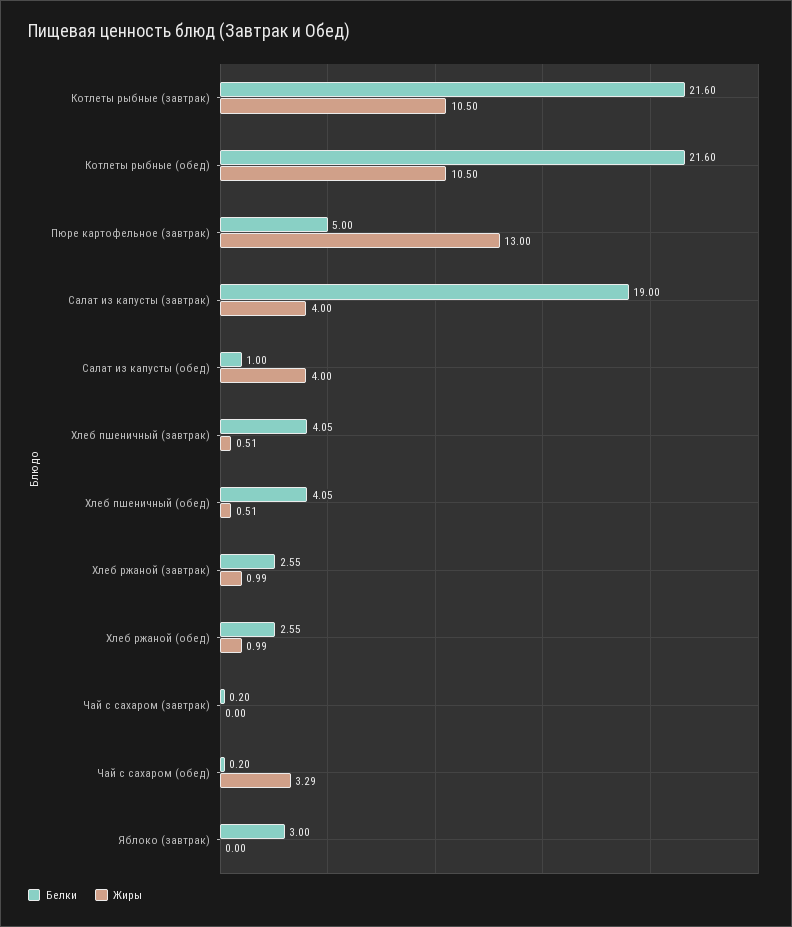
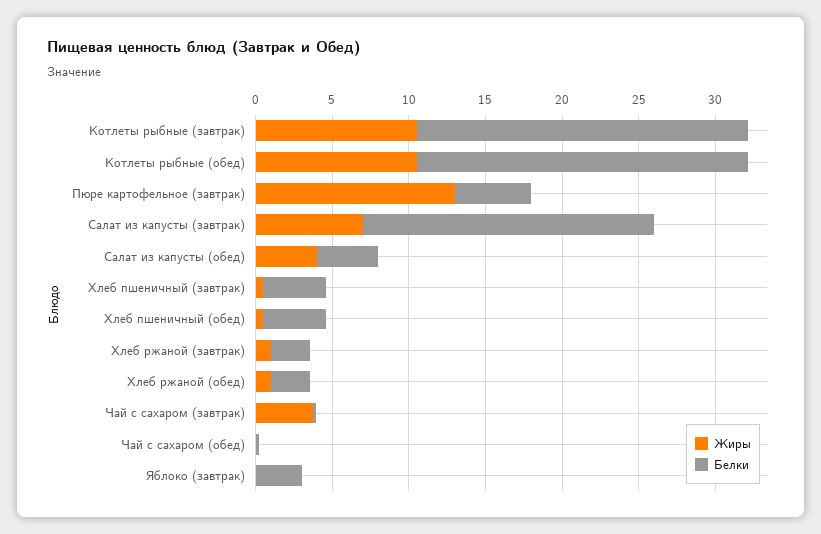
  {
    "Белки": {
      "Котлеты рыбные (завтрак)": 21.6,
      "Котлеты рыбные (обед)": 21.6,
      "Пюре картофельное (завтрак)": 5,
      "Салат из капусты (завтрак)": 19,
-     "Салат из капусты (обед)": 1,
+     "Салат из капусты (обед)": 4,
      "Хлеб пшеничный (завтрак)": 4.05,
      "Хлеб пшеничный (обед)": 4.05,
      "Хлеб ржаной (завтрак)": 2.55,
      "Хлеб ржаной (обед)": 2.55,
      "Чай с сахаром (завтрак)": 0.2,
      "Чай с сахаром (обед)": 0.2,
      "Яблоко (завтрак)": 3
    },
    "Жиры": {
      "Котлеты рыбные (завтрак)": 10.5,
      "Котлеты рыбные (обед)": 10.5,
      "Пюре картофельное (завтрак)": 13,
-     "Салат из капусты (завтрак)": 4,
+     "Салат из капусты (завтрак)": 7,
      "Салат из капусты (обед)": 4,
      "Хлеб пшеничный (завтрак)": 0.51,
      "Хлеб пшеничный (обед)": 0.51,
      "Хлеб ржаной (завтрак)": 0.99,
      "Хлеб ржаной (обед)": 0.99,
-     "Чай с сахаром (завтрак)": 0,
+     "Чай с сахаром (завтрак)": 4,
-     "Чай с сахаром (обед)": 3.29,
+     "Чай с сахаром (обед)": 0,
      "Яблоко (завтрак)": 0
    }
  }

